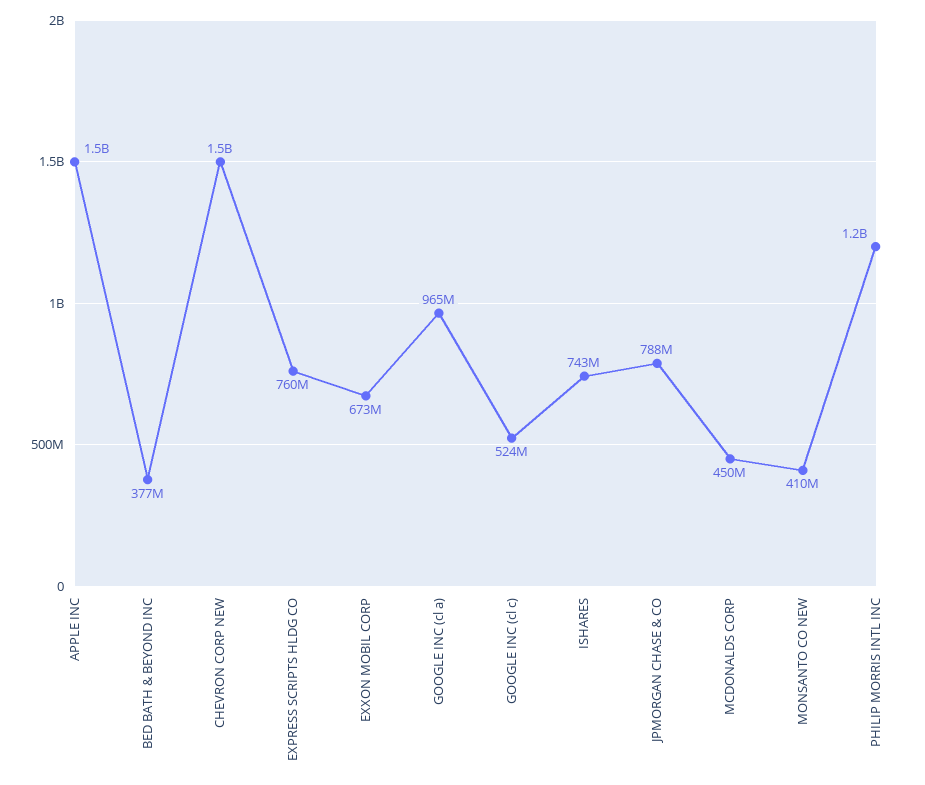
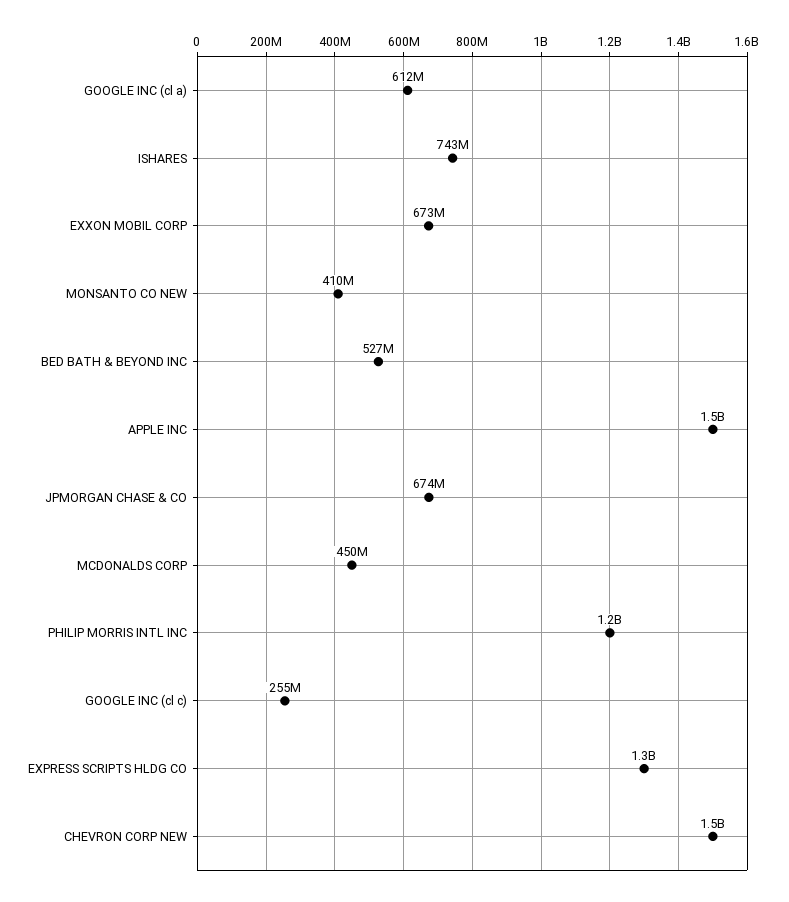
  {
    "APPLE INC": 1500000000,
-   "BED BATH & BEYOND INC": 377000000,
+   "BED BATH & BEYOND INC": 527000000,
    "CHEVRON CORP NEW": 1500000000,
-   "EXPRESS SCRIPTS HLDG CO": 760000000,
+   "EXPRESS SCRIPTS HLDG CO": 1300000000,
    "EXXON MOBIL CORP": 673000000,
-   "GOOGLE INC (cl a)": 965000000,
+   "GOOGLE INC (cl a)": 612000000,
-   "GOOGLE INC (cl c)": 524000000,
+   "GOOGLE INC (cl c)": 255000000,
    "ISHARES": 743000000,
-   "JPMORGAN CHASE & CO": 788000000,
+   "JPMORGAN CHASE & CO": 674000000,
    "MCDONALDS CORP": 450000000,
    "MONSANTO CO NEW": 410000000,
    "PHILIP MORRIS INTL INC": 1200000000
  }

